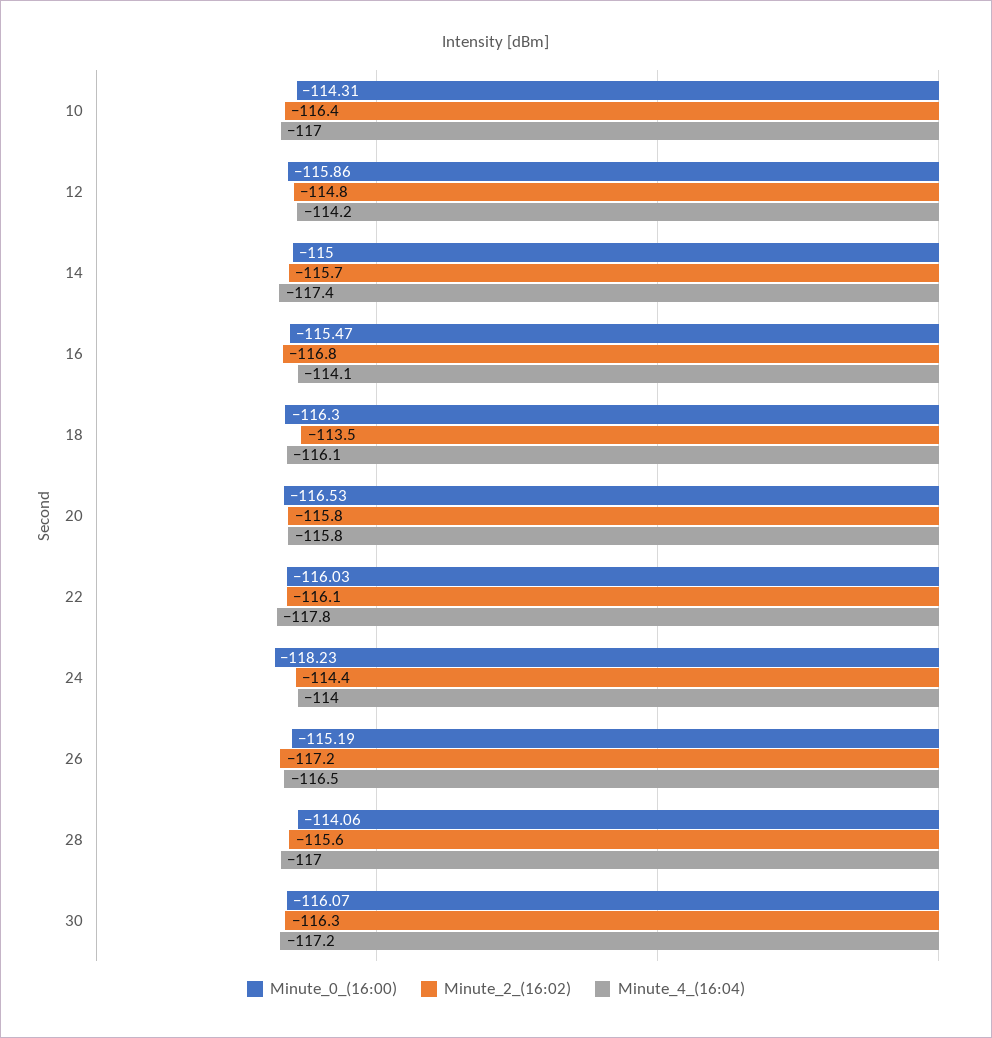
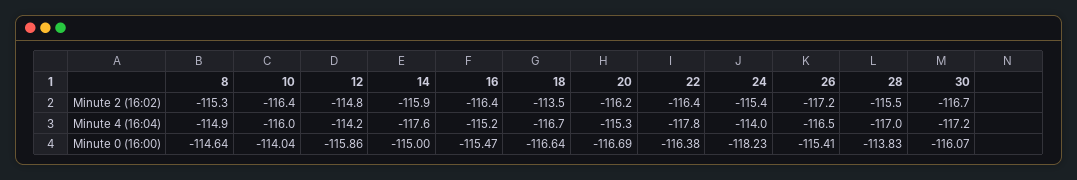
  {
    "Minute_0_(16:00)": {
-     "10": -114.31,
+     "10": -114.04,
      "12": -115.86,
      "14": -115,
      "16": -115.47,
-     "18": -116.3,
+     "18": -116.64,
-     "20": -116.53,
+     "20": -116.69,
-     "22": -116.03,
+     "22": -116.38,
      "24": -118.23,
-     "26": -115.19,
+     "26": -115.41,
-     "28": -114.06,
+     "28": -113.83,
-     "30": -116.07
+     "30": -116.07,
+     "8": -114.64
    },
    "Minute_2_(16:02)": {
      "10": -116.4,
      "12": -114.8,
-     "14": -115.7,
+     "14": -115.9,
-     "16": -116.8,
+     "16": -116.4,
      "18": -113.5,
-     "20": -115.8,
+     "20": -116.2,
-     "22": -116.1,
+     "22": -116.4,
-     "24": -114.4,
+     "24": -115.4,
      "26": -117.2,
-     "28": -115.6,
+     "28": -115.5,
-     "30": -116.3
+     "30": -116.7,
+     "8": -115.3
    },
    "Minute_4_(16:04)": {
-     "10": -117,
+     "10": -116,
      "12": -114.2,
-     "14": -117.4,
+     "14": -117.6,
-     "16": -114.1,
+     "16": -115.2,
-     "18": -116.1,
+     "18": -116.7,
-     "20": -115.8,
+     "20": -115.3,
      "22": -117.8,
      "24": -114,
      "26": -116.5,
      "28": -117,
-     "30": -117.2
+     "30": -117.2,
+     "8": -114.9
    }
  }

